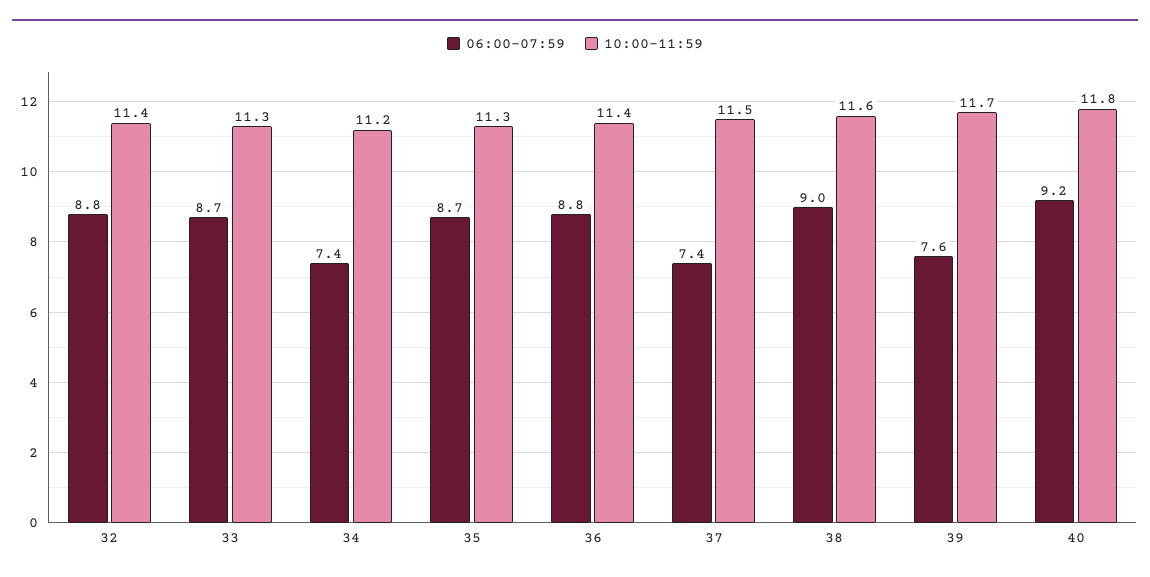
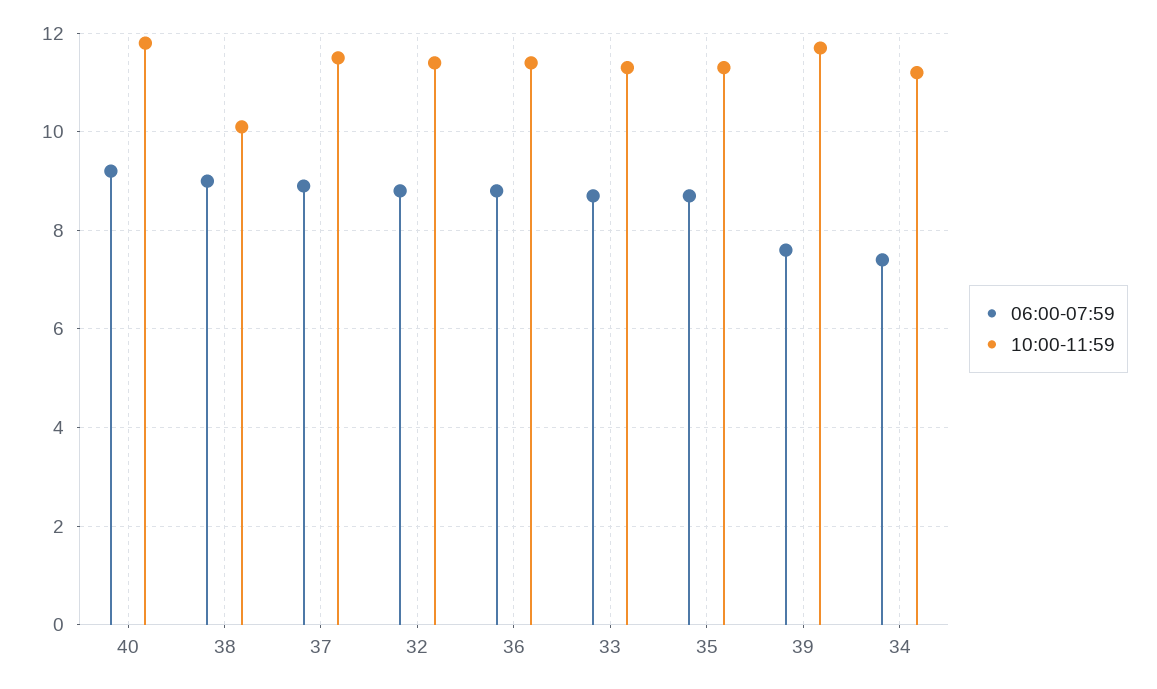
  {
    "06:00-07:59": {
      "32": 8.8,
      "33": 8.7,
      "34": 7.4,
      "35": 8.7,
      "36": 8.8,
-     "37": 7.4,
+     "37": 9,
      "38": 9,
      "39": 7.6,
      "40": 9.2
    },
    "10:00-11:59": {
      "32": 11.4,
      "33": 11.3,
      "34": 11.2,
      "35": 11.3,
      "36": 11.4,
      "37": 11.5,
-     "38": 11.6,
+     "38": 10,
      "39": 11.7,
      "40": 11.8
    }
  }

